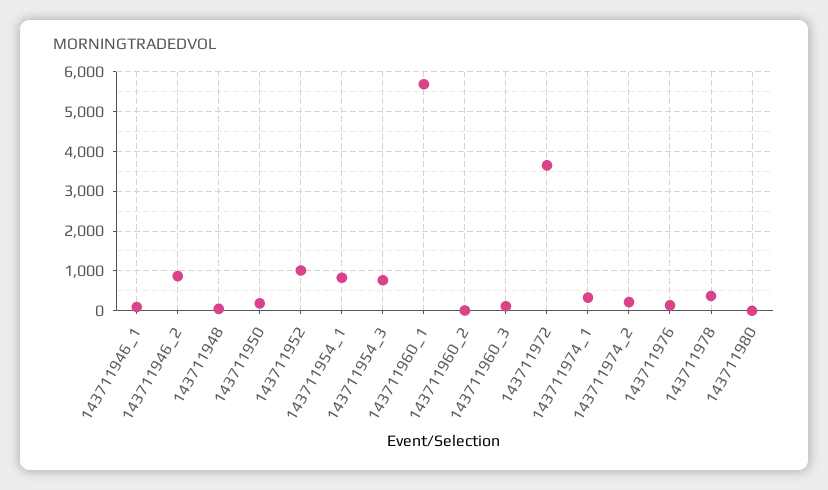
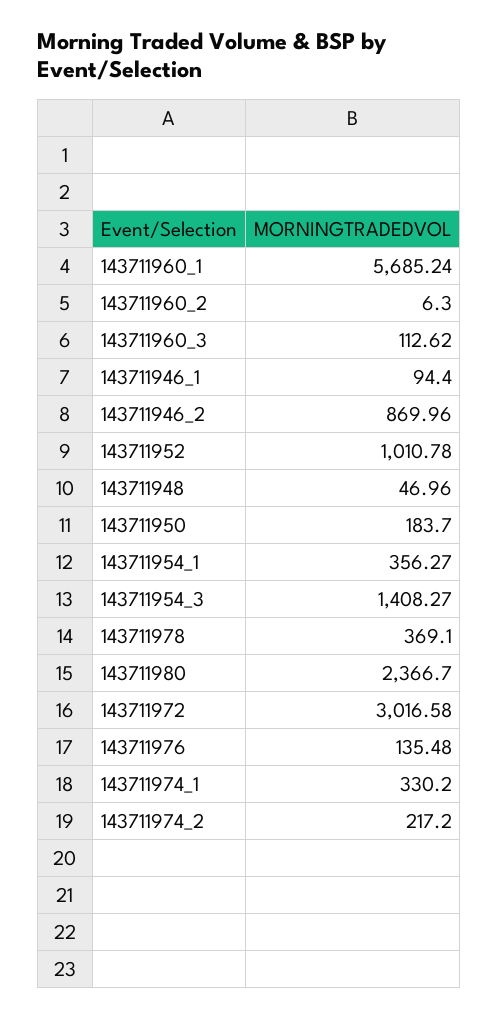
  {
    "143711946_1": 94.4,
    "143711946_2": 869.96,
    "143711948": 46.96,
    "143711950": 183.7,
    "143711952": 1010.78,
-   "143711954_1": 800,
+   "143711954_1": 356.27,
-   "143711954_3": 800,
+   "143711954_3": 1408.27,
    "143711960_1": 5685.24,
    "143711960_2": 6.3,
    "143711960_3": 112.62,
-   "143711972": 3600,
+   "143711972": 3016.58,
    "143711974_1": 330.2,
    "143711974_2": 217.2,
    "143711976": 135.48,
    "143711978": 369.1,
-   "143711980": 0
+   "143711980": 2366.7
  }

